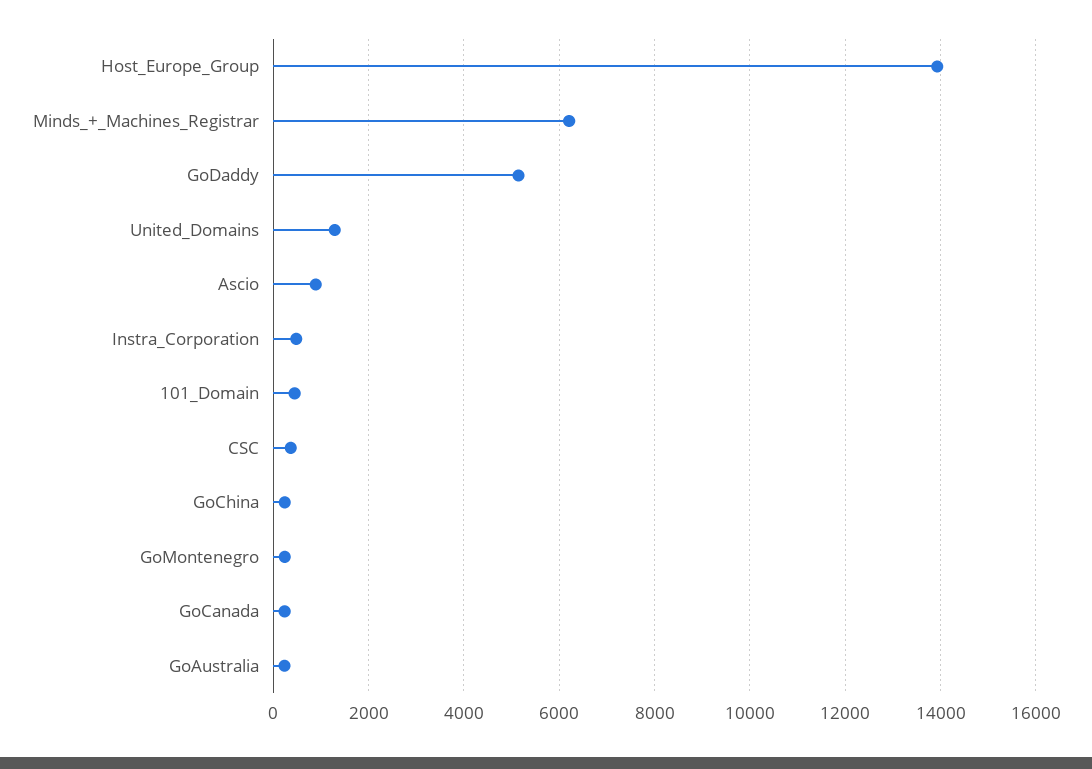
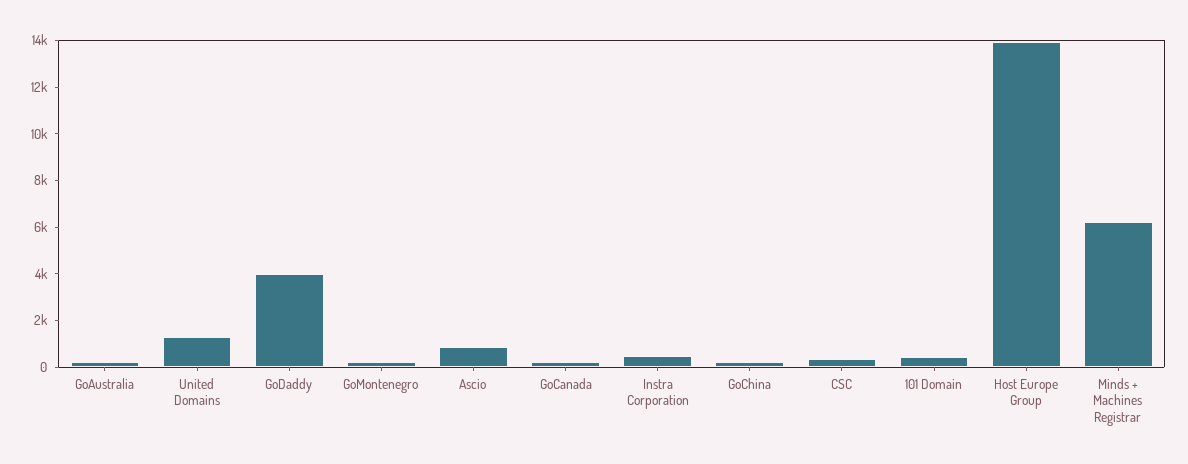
  {
    "Host_Europe_Group": 14000,
    "Minds_+_Machines_Registrar": 6200,
-   "GoDaddy": 5200,
+   "GoDaddy": 4000,
    "United_Domains": 1200,
    "Ascio": 800,
    "Instra_Corporation": 400,
    "101_Domain": 400,
    "CSC": 400,
    "GoChina": 200,
    "GoMontenegro": 200,
    "GoCanada": 200,
    "GoAustralia": 200
  }

